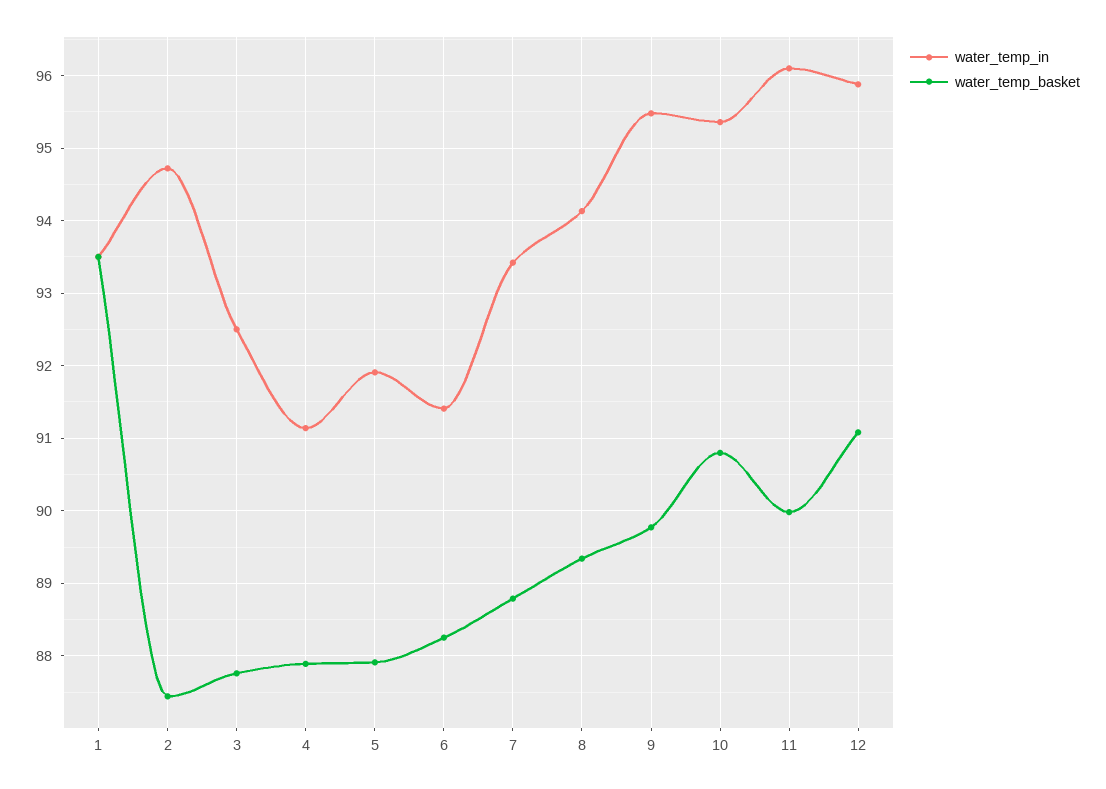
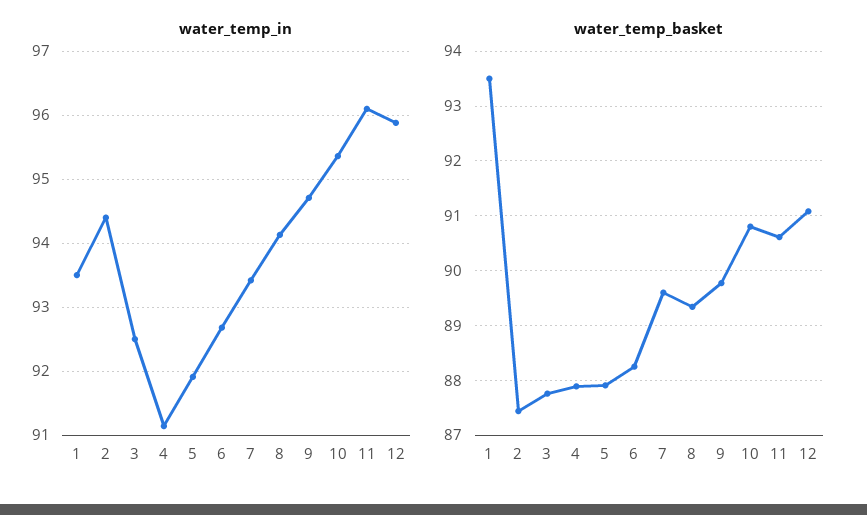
  {
    "water_temp_in": {
      "1": 93.5,
-     "2": 94.7,
+     "2": 94.4,
      "3": 92.5,
      "4": 91.1,
      "5": 91.9,
-     "6": 91.4,
+     "6": 92.7,
      "7": 93.4,
      "8": 94.1,
-     "9": 95.5,
+     "9": 94.7,
      "10": 95.4,
      "11": 96.1,
      "12": 95.9
    },
    "water_temp_basket": {
      "1": 93.5,
      "2": 87.4,
      "3": 87.8,
      "4": 87.9,
      "5": 87.9,
      "6": 88.3,
-     "7": 88.8,
+     "7": 89.6,
      "8": 89.3,
      "9": 89.8,
      "10": 90.8,
-     "11": 90,
+     "11": 90.6,
      "12": 91.1
    }
  }

